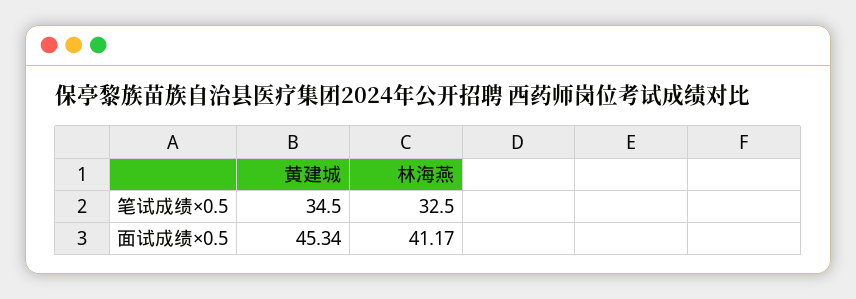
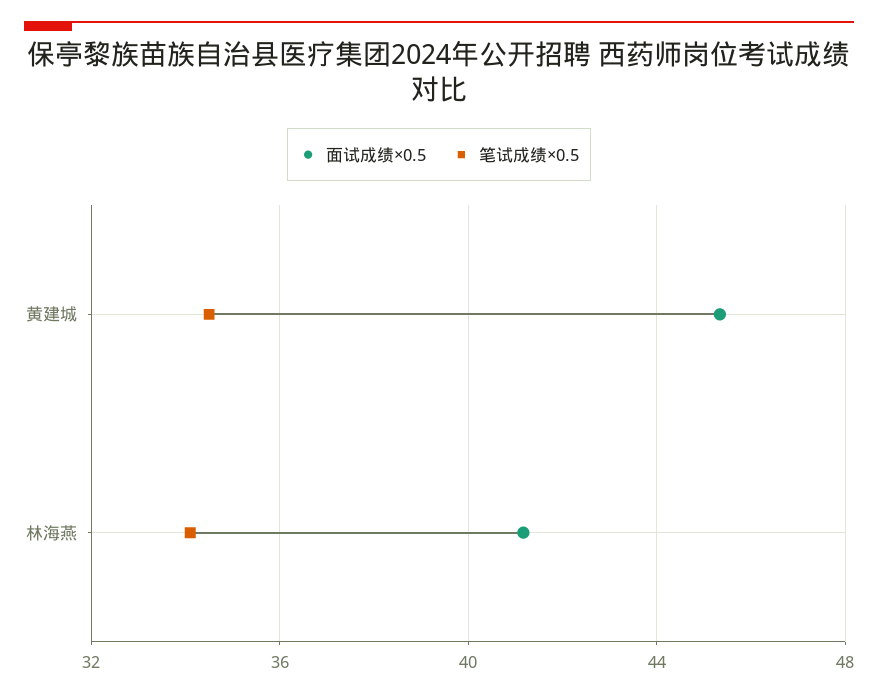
  {
    "笔试成绩×0.5": {
      "黄建城": 34.5,
-     "林海燕": 32.5
+     "林海燕": 34
    },
    "面试成绩×0.5": {
      "黄建城": 45.34,
      "林海燕": 41.17
    }
  }

